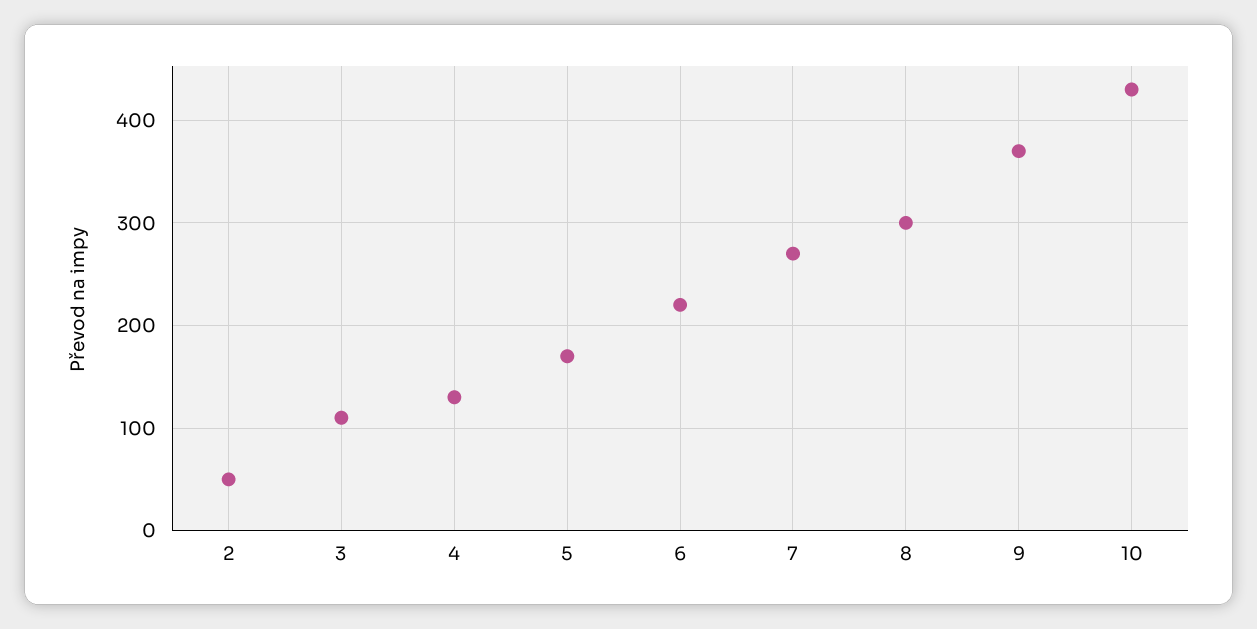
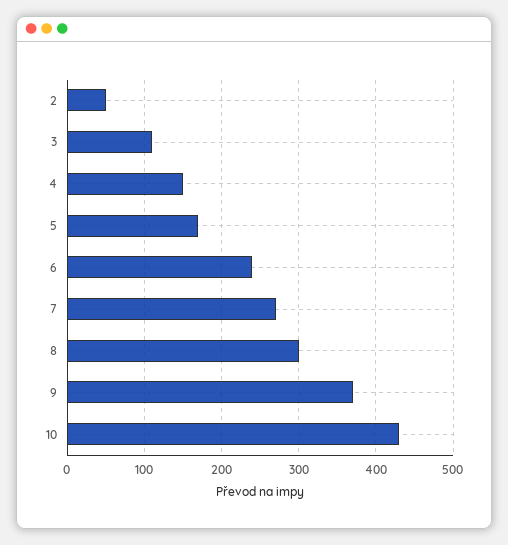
  {
    "2": 50,
    "3": 110,
-   "4": 130,
+   "4": 150,
    "5": 170,
-   "6": 220,
+   "6": 240,
    "7": 270,
    "8": 300,
    "9": 370,
    "10": 430
  }

